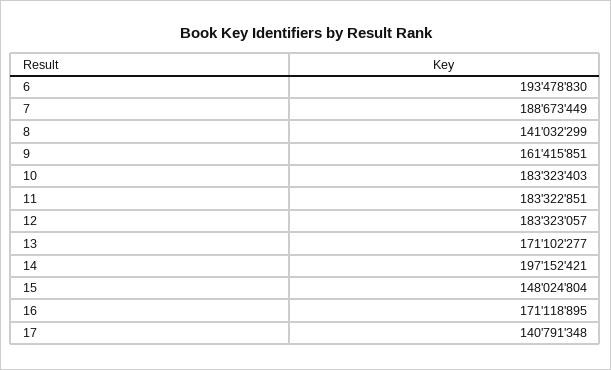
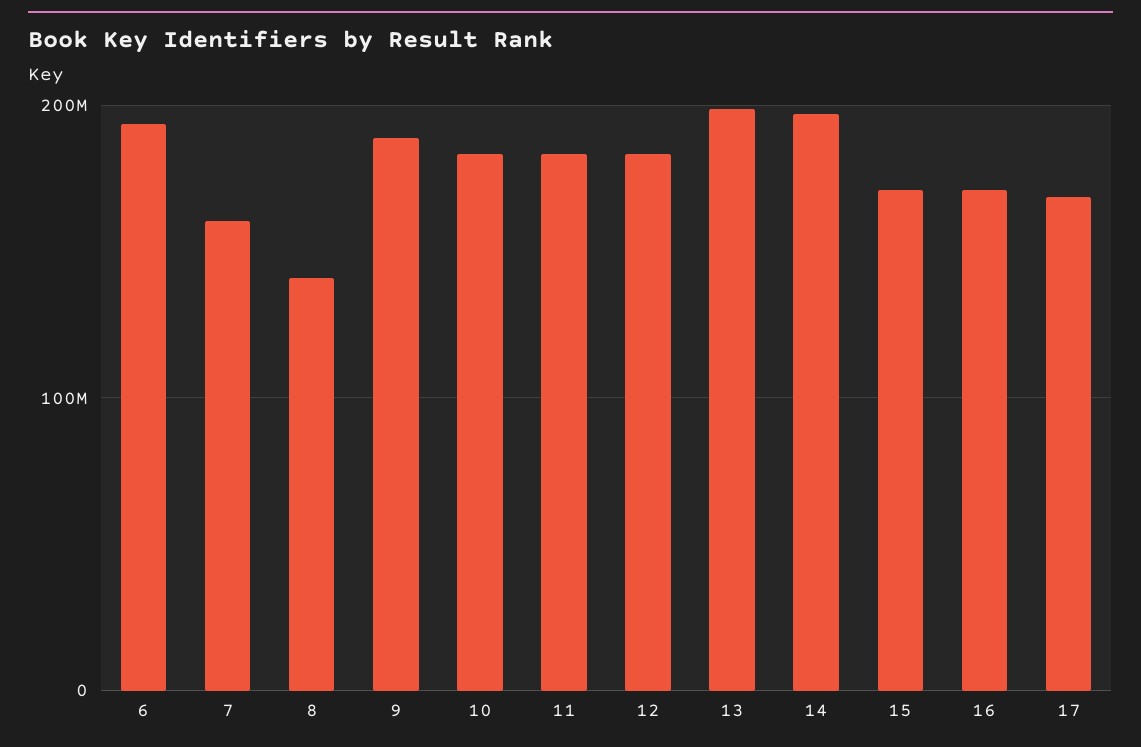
  {
    "6": 193478830,
-   "7": 188673449,
+   "7": 160000000,
    "8": 141032299,
-   "9": 161415851,
+   "9": 190000000,
    "10": 183323403,
    "11": 183322851,
    "12": 183323057,
-   "13": 171102277,
+   "13": 200000000,
    "14": 197152421,
-   "15": 148024804,
+   "15": 170000000,
    "16": 171118895,
-   "17": 140791348
+   "17": 170000000
  }

